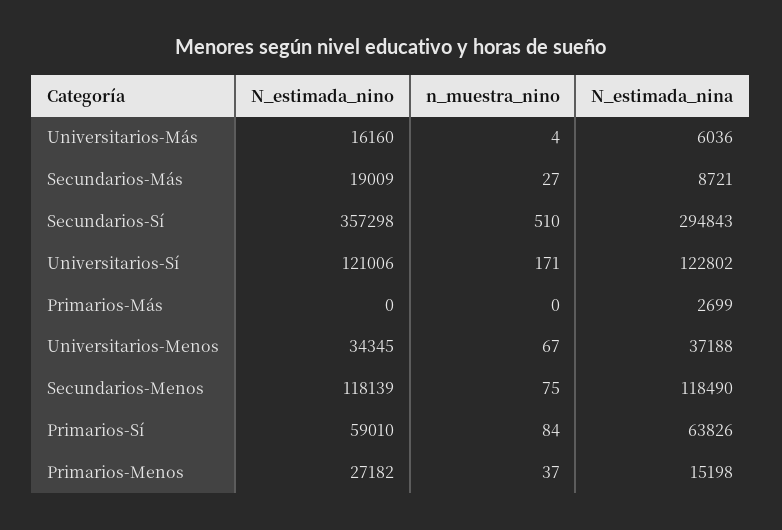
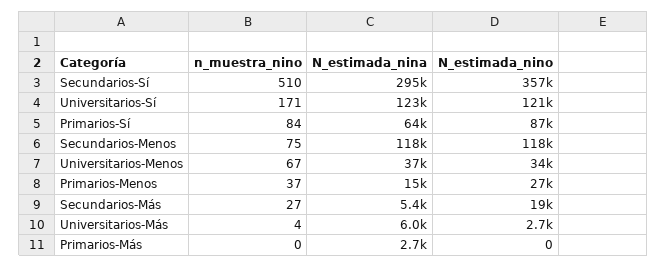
  {
    "N_estimada_nino": {
-     "Universitarios-Más": 16160,
+     "Universitarios-Más": 2700,
      "Secundarios-Más": 19009,
      "Secundarios-Sí": 357298,
      "Universitarios-Sí": 121006,
      "Primarios-Más": 0,
      "Universitarios-Menos": 34345,
      "Secundarios-Menos": 118139,
-     "Primarios-Sí": 59010,
+     "Primarios-Sí": 87000,
      "Primarios-Menos": 27182
    },
    "n_muestra_nino": {
      "Universitarios-Más": 4,
      "Secundarios-Más": 27,
      "Secundarios-Sí": 510,
      "Universitarios-Sí": 171,
      "Primarios-Más": 0,
      "Universitarios-Menos": 67,
      "Secundarios-Menos": 75,
      "Primarios-Sí": 84,
      "Primarios-Menos": 37
    },
    "N_estimada_nina": {
      "Universitarios-Más": 6036,
-     "Secundarios-Más": 8721,
+     "Secundarios-Más": 5400,
      "Secundarios-Sí": 294843,
      "Universitarios-Sí": 122802,
      "Primarios-Más": 2699,
      "Universitarios-Menos": 37188,
      "Secundarios-Menos": 118490,
      "Primarios-Sí": 63826,
      "Primarios-Menos": 15198
    }
  }

